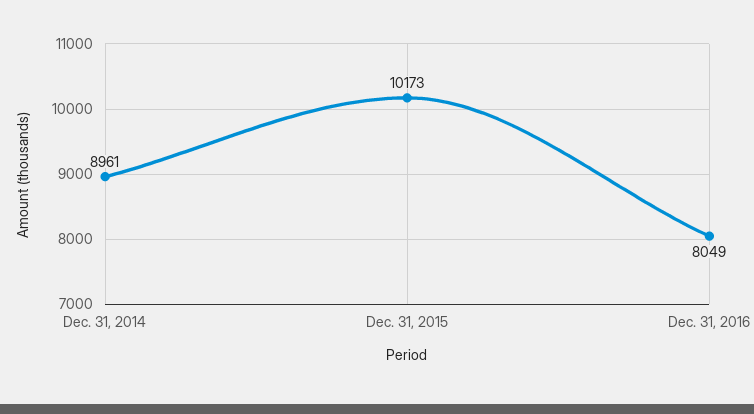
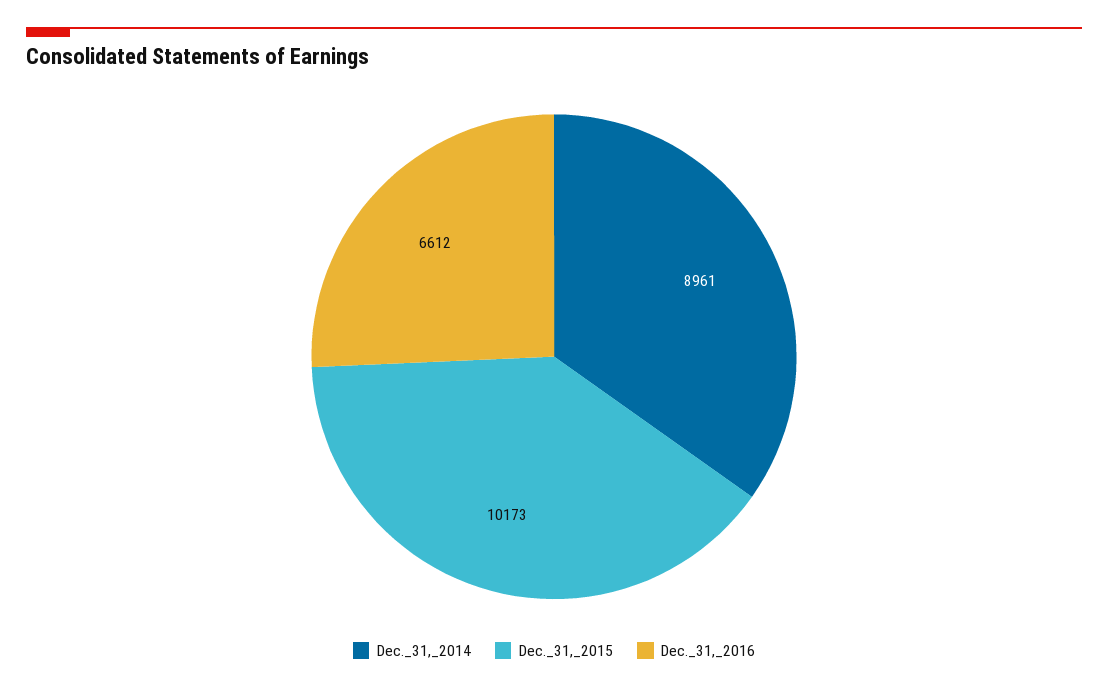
  {
    "Dec. 31, 2014": 8961,
    "Dec. 31, 2015": 10173,
-   "Dec. 31, 2016": 8049
+   "Dec. 31, 2016": 6612
  }

